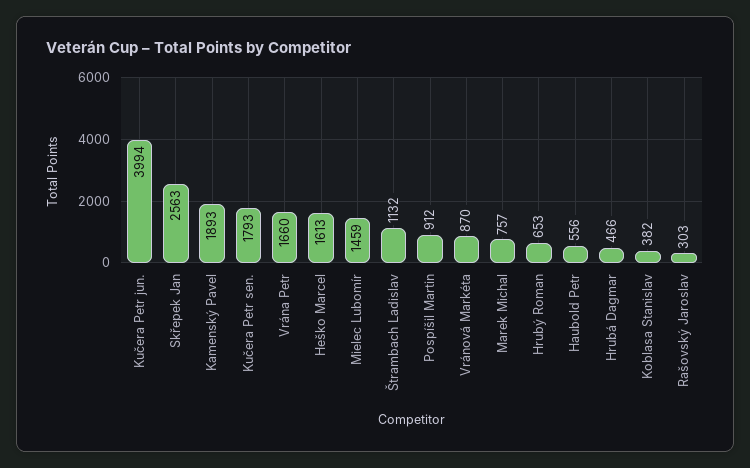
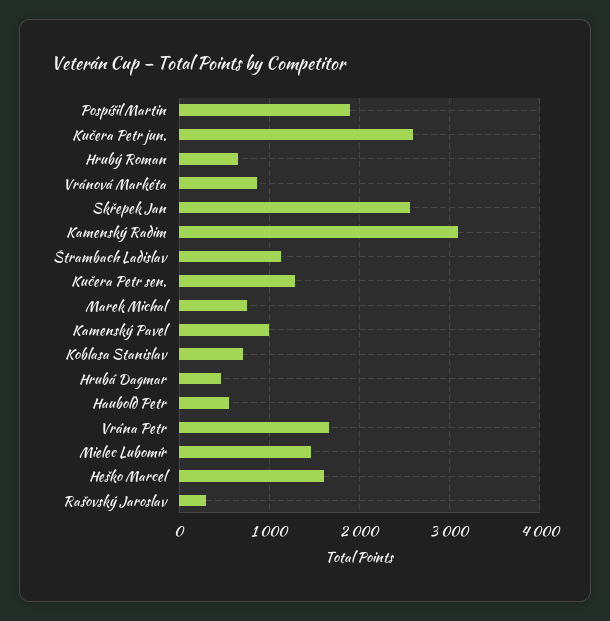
  {
-   "Kučera Petr jun.": 3994,
+   "Kučera Petr jun.": 2600,
    "Skřepek Jan": 2563,
-   "Kamenský Pavel": 1893,
+   "Kamenský Pavel": 1000,
-   "Kučera Petr sen.": 1793,
+   "Kučera Petr sen.": 1300,
    "Vrána Petr": 1660,
    "Heško Marcel": 1613,
    "Mielec Lubomír": 1459,
    "Štrambach Ladislav": 1132,
-   "Pospíšil Martin": 912,
+   "Pospíšil Martin": 1900,
    "Vránová Markéta": 870,
    "Marek Michal": 757,
    "Hrubý Roman": 653,
    "Haubold Petr": 556,
    "Hrubá Dagmar": 466,
-   "Koblasa Stanislav": 382,
+   "Koblasa Stanislav": 700,
-   "Rašovský Jaroslav": 303
+   "Rašovský Jaroslav": 303,
+   "Kamenský Radim": 3100
  }

